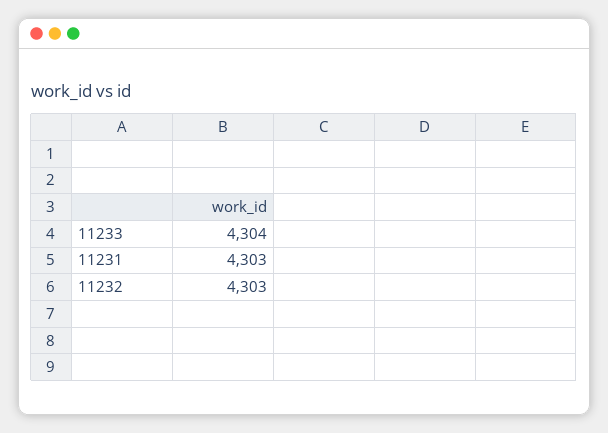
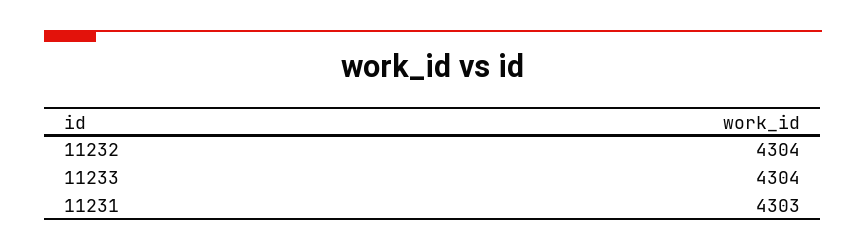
  {
    "11233": 4304,
    "11231": 4303,
-   "11232": 4303
+   "11232": 4304
  }

